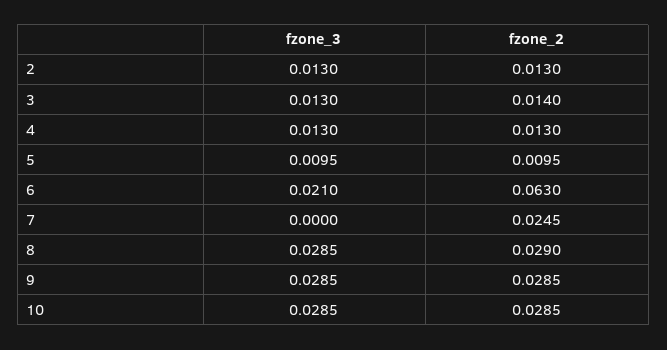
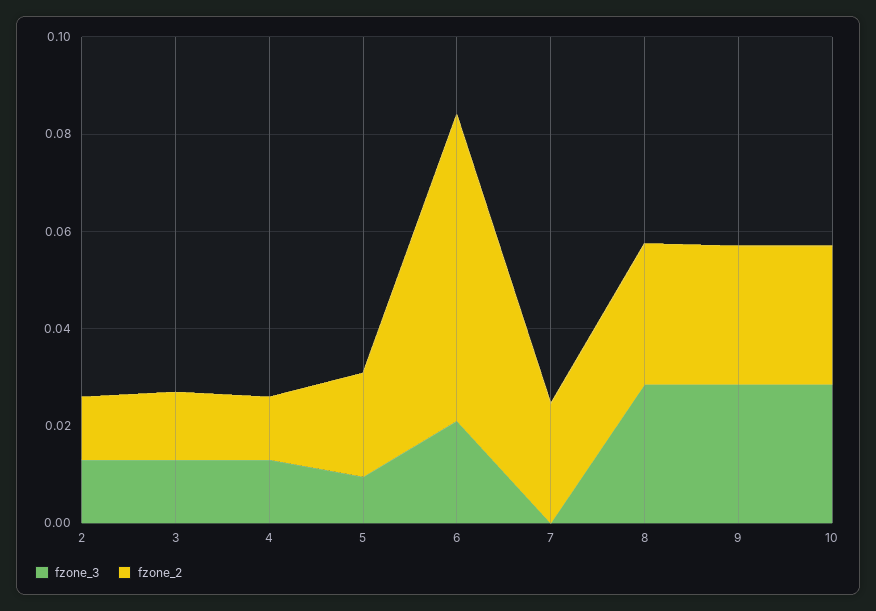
  {
    "fzone_3": {
      "2": 0.013,
      "3": 0.013,
      "4": 0.013,
      "5": 0.0095,
      "6": 0.021,
      "7": 0,
      "8": 0.0285,
      "9": 0.0285,
      "10": 0.0285
    },
    "fzone_2": {
      "2": 0.013,
      "3": 0.014,
      "4": 0.013,
-     "5": 0.0095,
+     "5": 0.02,
      "6": 0.063,
      "7": 0.0245,
      "8": 0.029,
      "9": 0.0285,
      "10": 0.0285
    }
  }

